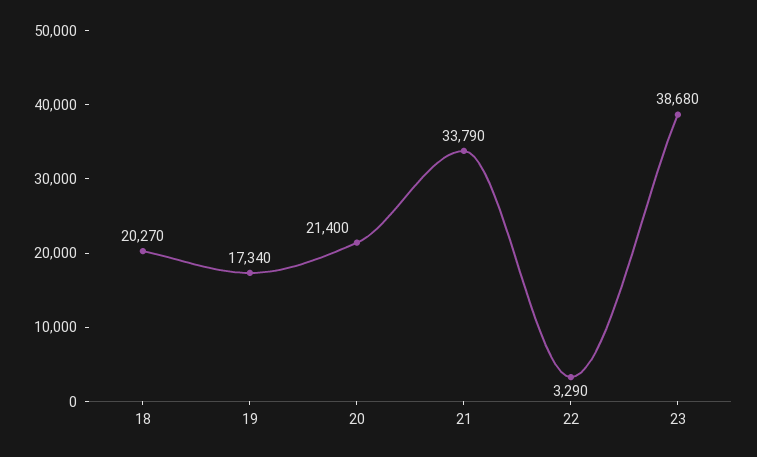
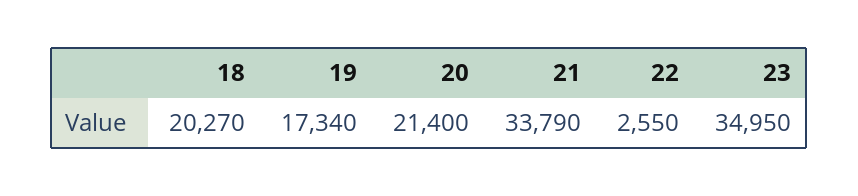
  {
    "18": 20270,
    "19": 17340,
    "20": 21400,
    "21": 33790,
-   "22": 3290,
+   "22": 2550,
-   "23": 38680
+   "23": 34950
  }

